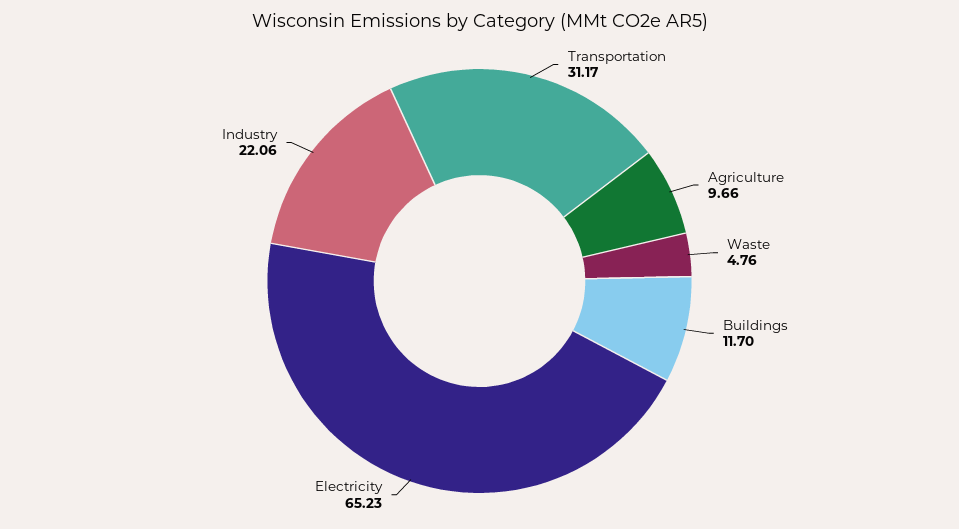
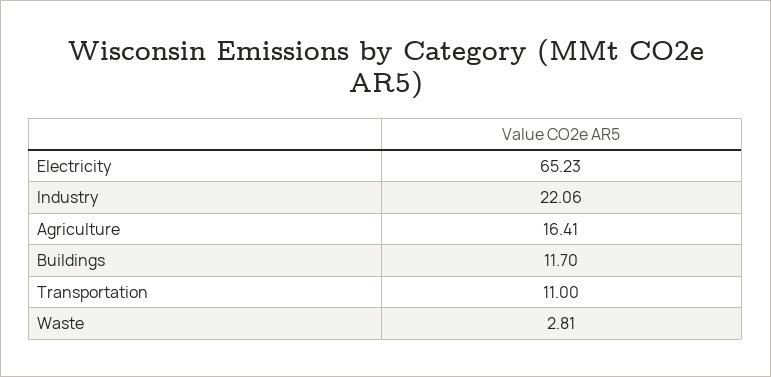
  {
-   "Transportation": 31.17,
+   "Transportation": 11,
-   "Agriculture": 9.66,
+   "Agriculture": 16.41,
-   "Waste": 4.76,
+   "Waste": 2.81,
    "Buildings": 11.7,
    "Electricity": 65.23,
    "Industry": 22.06
  }

